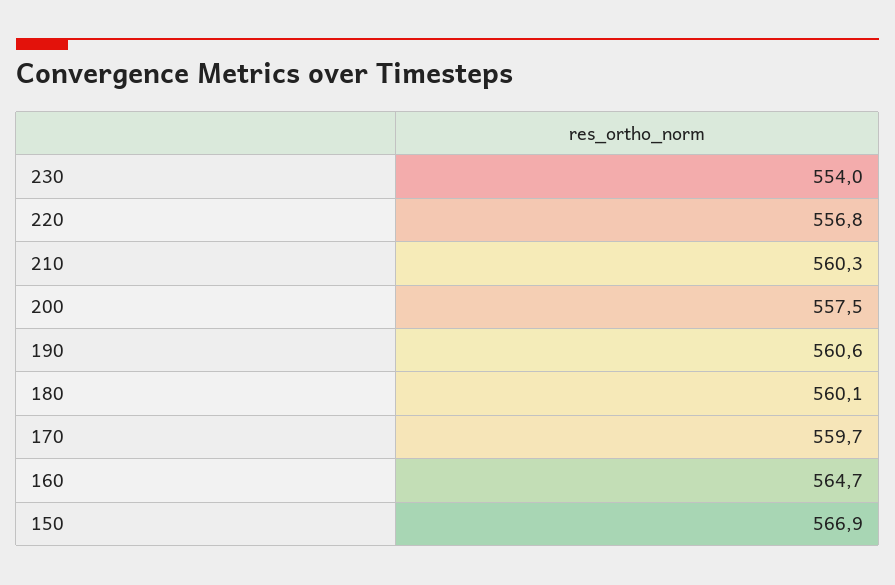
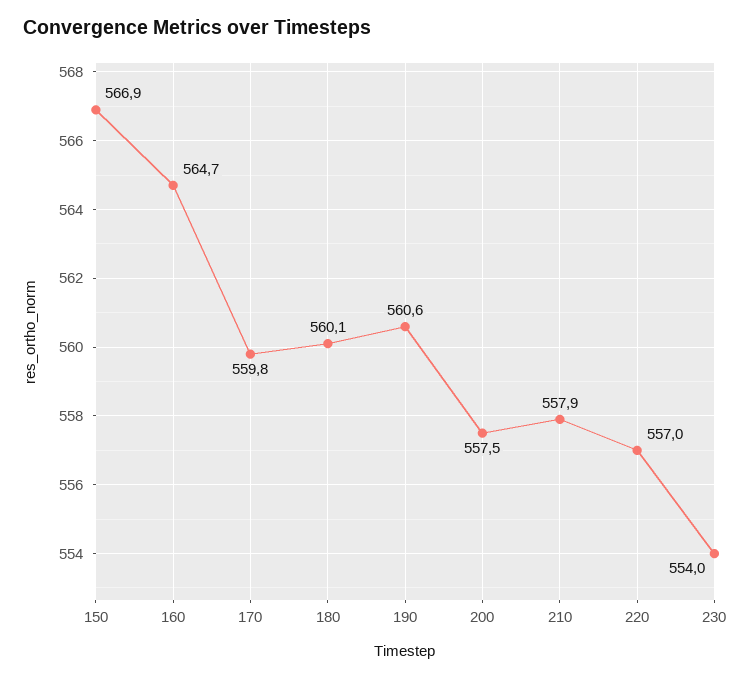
  {
    "230": 554,
-   "220": 556.8,
+   "220": 557,
-   "210": 560.3,
+   "210": 557.9,
    "200": 557.5,
    "190": 560.6,
    "180": 560.1,
-   "170": 559.7,
+   "170": 559.8,
    "160": 564.7,
    "150": 566.9
  }

